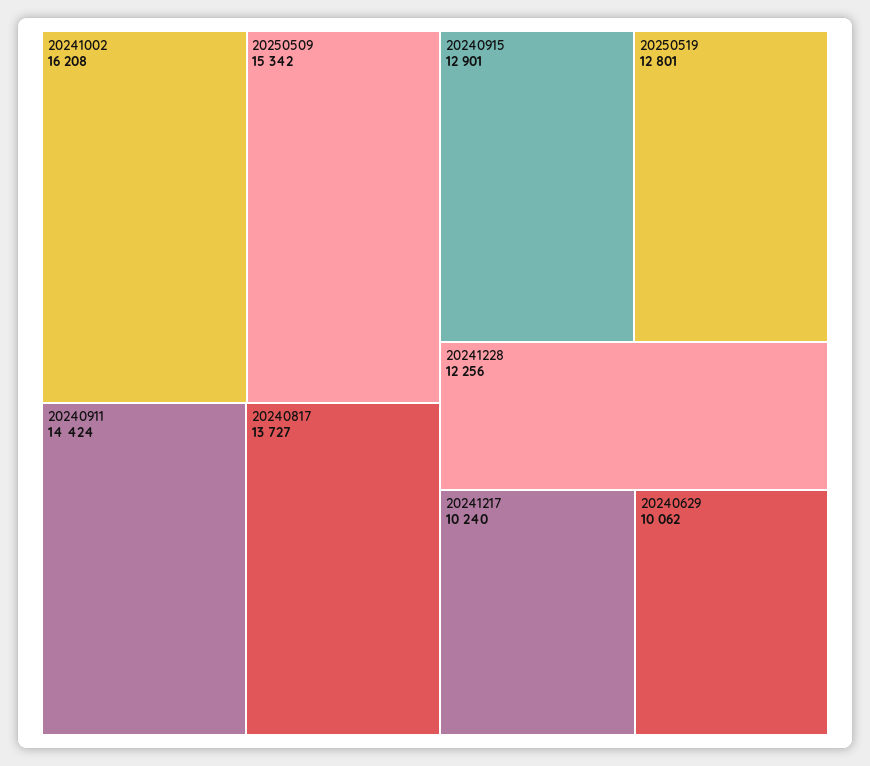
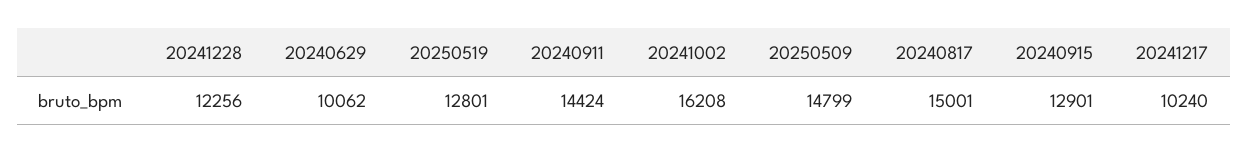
  {
    "20241002": 16208,
-   "20250509": 15342,
+   "20250509": 14799,
    "20240911": 14424,
-   "20240817": 13727,
+   "20240817": 15001,
    "20240915": 12901,
    "20250519": 12801,
    "20241228": 12256,
    "20241217": 10240,
    "20240629": 10062
  }

